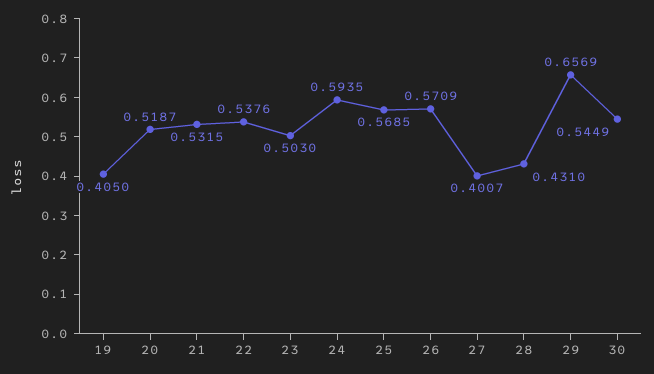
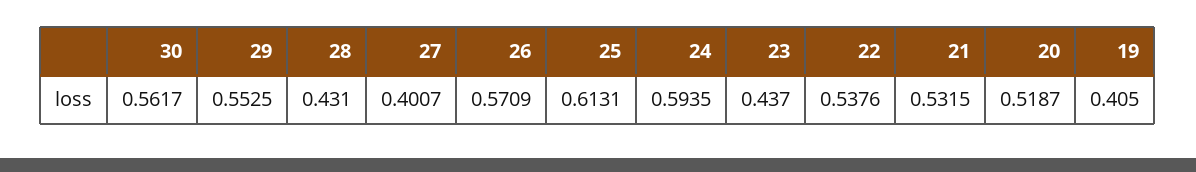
  {
    "19": 0.405,
    "20": 0.5187,
    "21": 0.5315,
    "22": 0.5376,
-   "23": 0.503,
+   "23": 0.437,
    "24": 0.5935,
-   "25": 0.5685,
+   "25": 0.6131,
    "26": 0.5709,
    "27": 0.4007,
    "28": 0.431,
-   "29": 0.6569,
+   "29": 0.5525,
-   "30": 0.5449
+   "30": 0.5617
  }

